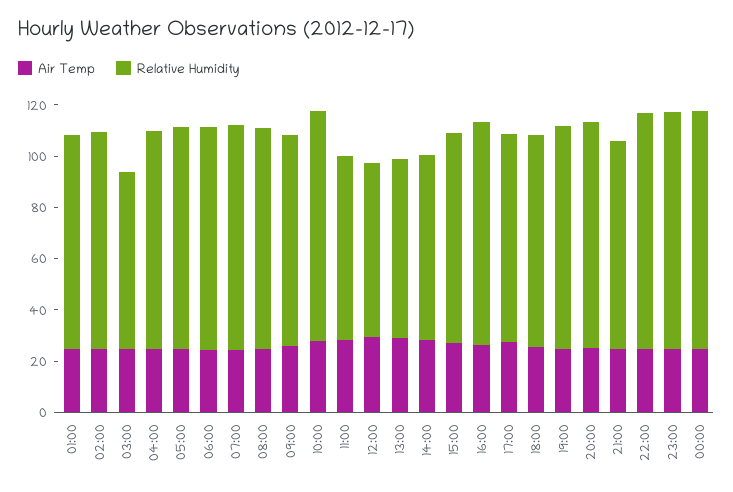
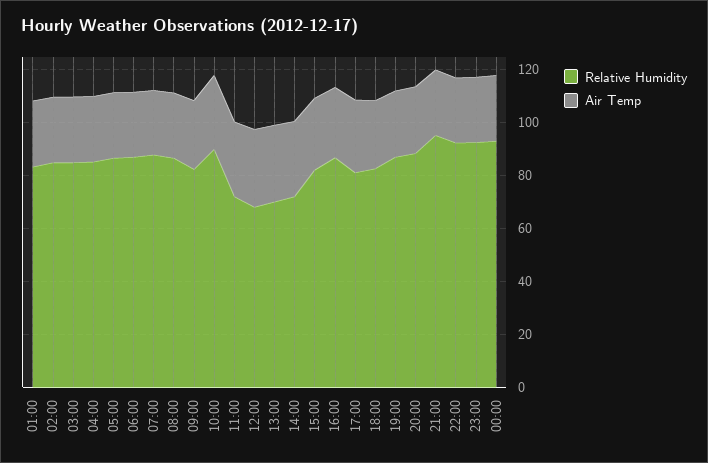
  {
    "Air Temp": {
      "01:00": 25,
      "02:00": 25,
      "03:00": 25,
      "04:00": 25,
      "05:00": 25,
      "06:00": 25,
      "07:00": 25,
      "08:00": 25,
      "09:00": 25,
      "10:00": 30,
      "11:00": 30,
      "12:00": 30,
      "13:00": 30,
      "14:00": 30,
      "15:00": 25,
      "16:00": 25,
      "17:00": 25,
      "18:00": 25,
      "19:00": 25,
      "20:00": 25,
      "21:00": 25,
      "22:00": 25,
      "23:00": 25,
      "00:00": 25
    },
    "Relative Humidity": {
      "01:00": 85,
      "02:00": 85,
-     "03:00": 70,
+     "03:00": 85,
      "04:00": 85,
      "05:00": 85,
      "06:00": 85,
      "07:00": 90,
      "08:00": 85,
      "09:00": 80,
      "10:00": 90,
      "11:00": 70,
      "12:00": 70,
      "13:00": 70,
      "14:00": 70,
      "15:00": 80,
      "16:00": 85,
      "17:00": 80,
      "18:00": 85,
      "19:00": 85,
      "20:00": 90,
-     "21:00": 80,
+     "21:00": 95,
      "22:00": 90,
      "23:00": 90,
      "00:00": 95
    }
  }

